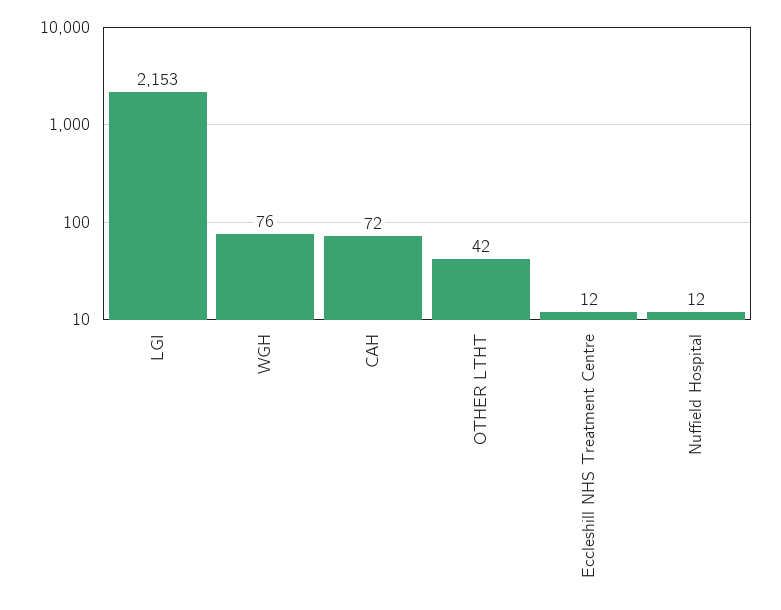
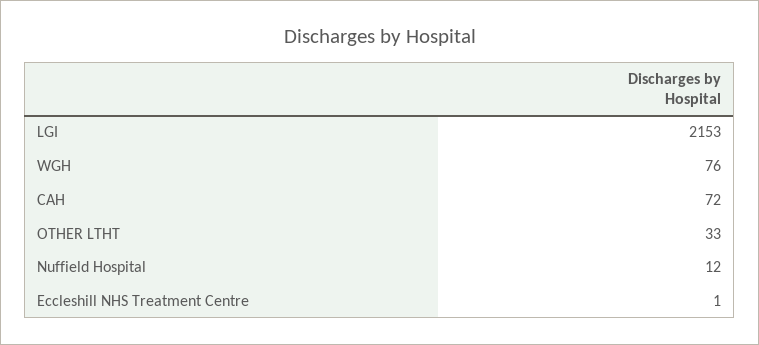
  {
    "LGI": 2153,
    "WGH": 76,
    "CAH": 72,
-   "OTHER LTHT": 42,
+   "OTHER LTHT": 33,
-   "Eccleshill NHS Treatment Centre": 12,
+   "Eccleshill NHS Treatment Centre": 1,
    "Nuffield Hospital": 12
  }

